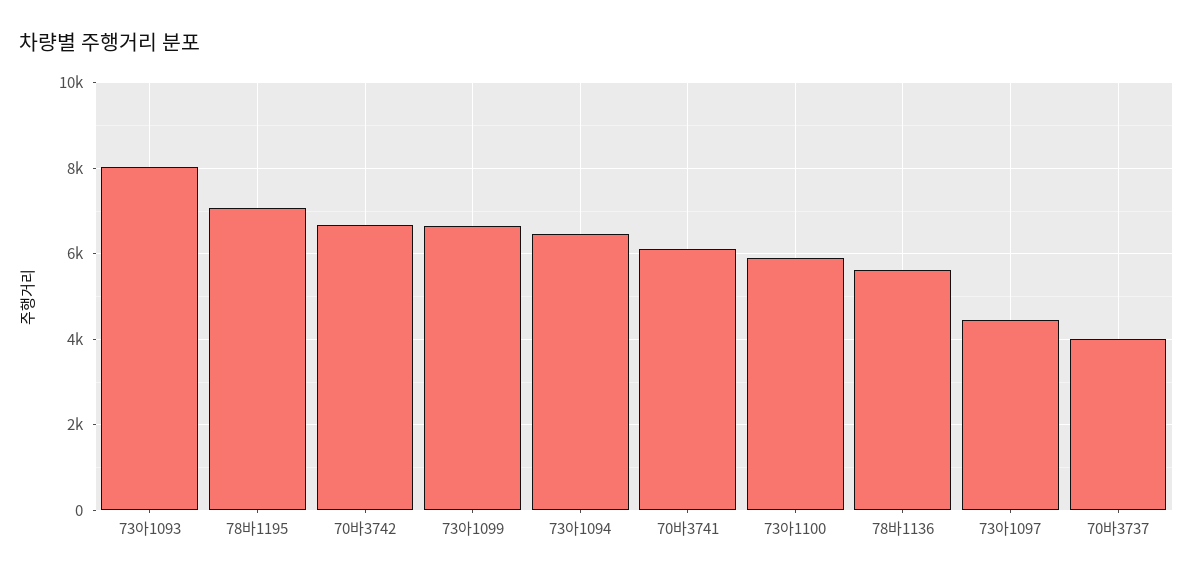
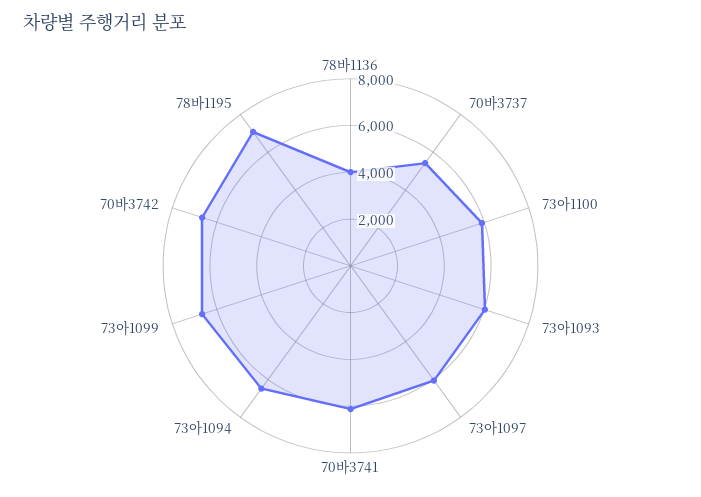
  {
-   "73아1093": 8000,
+   "73아1093": 6000,
    "78바1195": 7000,
    "70바3742": 6600,
    "73아1099": 6600,
    "73아1094": 6400,
    "70바3741": 6200,
    "73아1100": 6000,
-   "78바1136": 5600,
+   "78바1136": 4000,
-   "73아1097": 4400,
+   "73아1097": 6000,
-   "70바3737": 4000
+   "70바3737": 5500
  }

